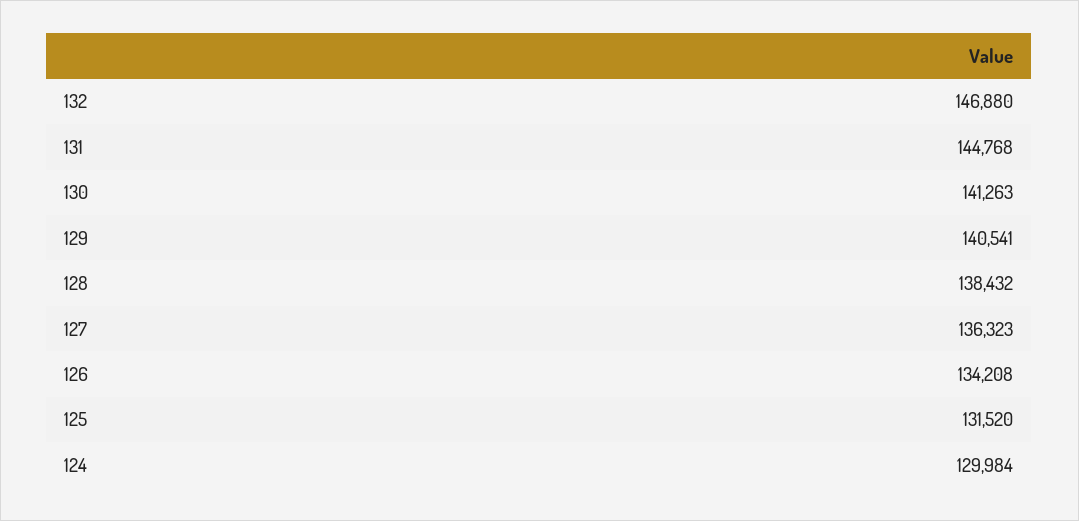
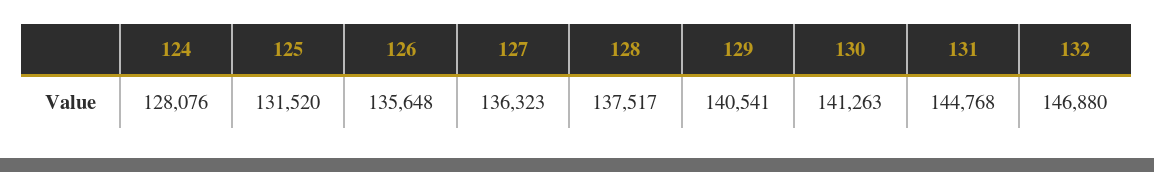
  {
    "132": 146880,
    "131": 144768,
    "130": 141263,
    "129": 140541,
-   "128": 138432,
+   "128": 137517,
    "127": 136323,
-   "126": 134208,
+   "126": 135648,
    "125": 131520,
-   "124": 129984
+   "124": 128076
  }

